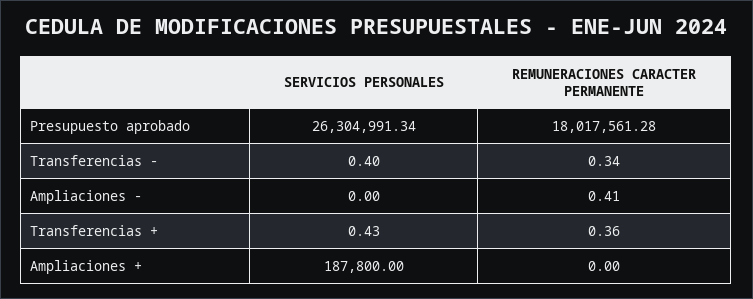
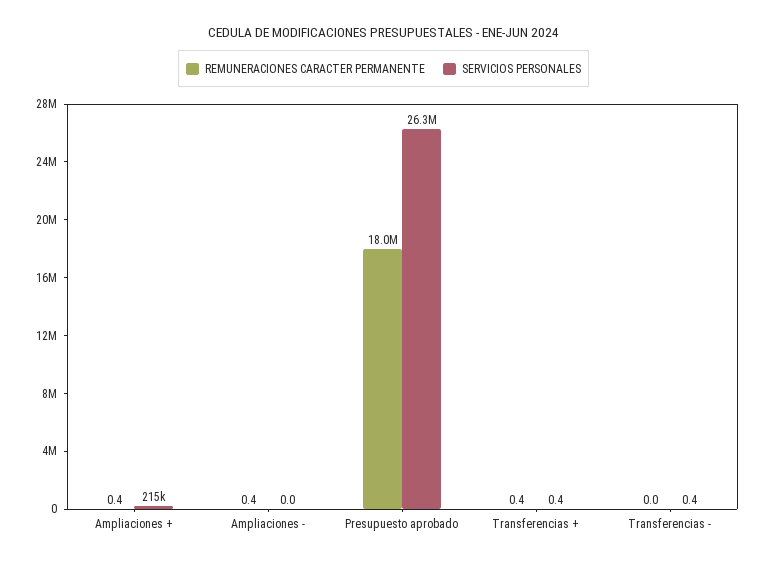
  {
    "SERVICIOS PERSONALES": {
      "Presupuesto aprobado": 26304991.34,
      "Transferencias -": 0.4,
      "Ampliaciones -": 0,
      "Transferencias +": 0.43,
-     "Ampliaciones +": 187800
+     "Ampliaciones +": 215000
    },
    "REMUNERACIONES CARACTER PERMANENTE": {
      "Presupuesto aprobado": 18017561.28,
-     "Transferencias -": 0.34,
+     "Transferencias -": 0,
      "Ampliaciones -": 0.41,
      "Transferencias +": 0.36,
-     "Ampliaciones +": 0
+     "Ampliaciones +": 0.4
    }
  }

